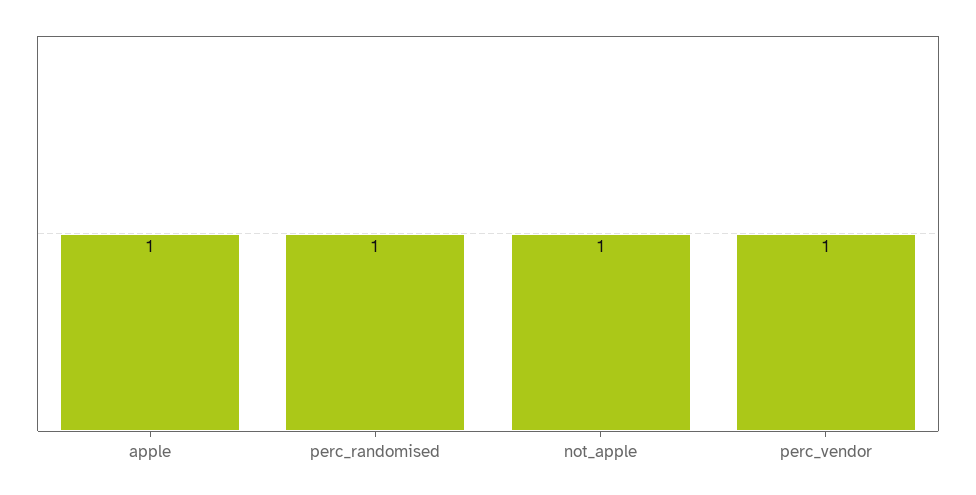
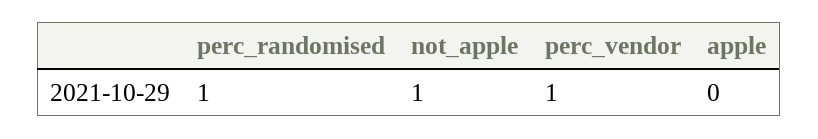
  {
-   "apple": 1,
+   "apple": 0,
    "perc_randomised": 1,
    "not_apple": 1,
    "perc_vendor": 1
  }

